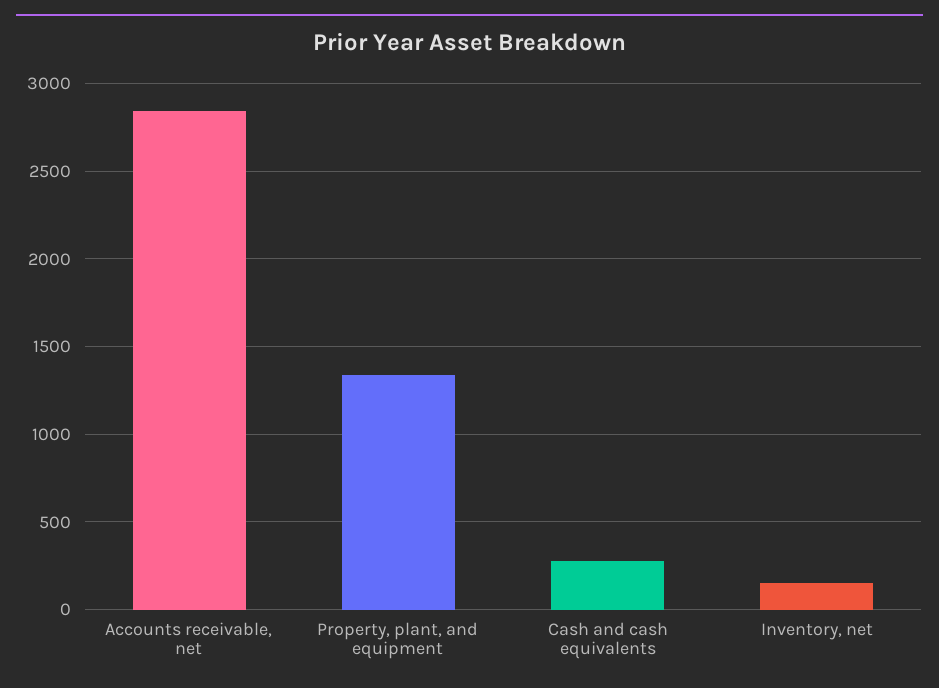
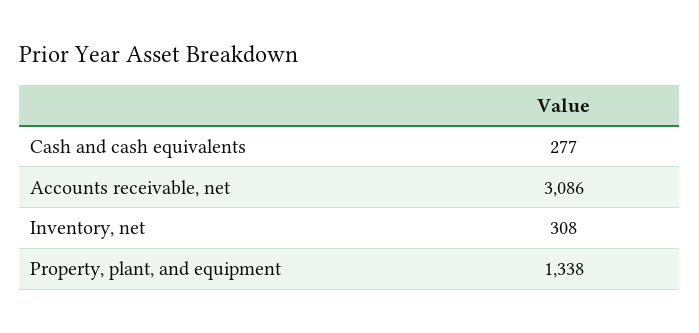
  {
-   "Accounts receivable, net": 2850,
+   "Accounts receivable, net": 3086,
    "Property, plant, and equipment": 1338,
    "Cash and cash equivalents": 277,
-   "Inventory, net": 150
+   "Inventory, net": 308
  }

